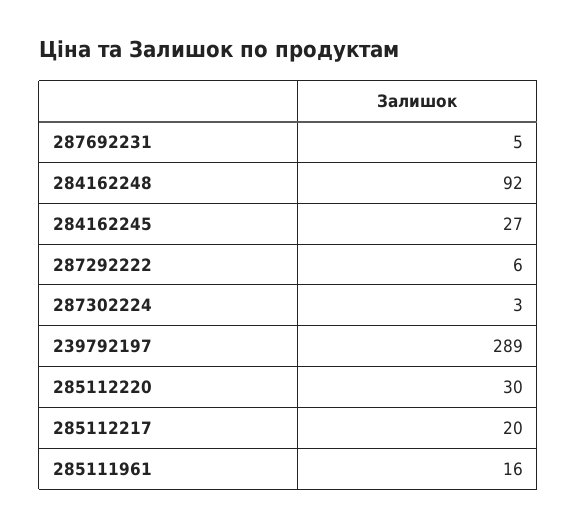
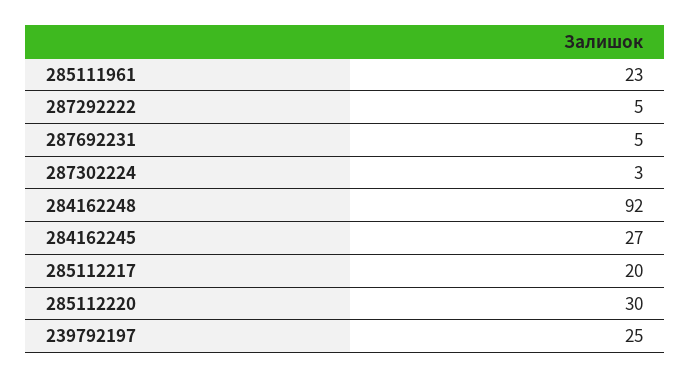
  {
    "287692231": 5,
    "284162248": 92,
    "284162245": 27,
-   "287292222": 6,
+   "287292222": 5,
    "287302224": 3,
-   "239792197": 289,
+   "239792197": 25,
    "285112220": 30,
    "285112217": 20,
-   "285111961": 16
+   "285111961": 23
  }

